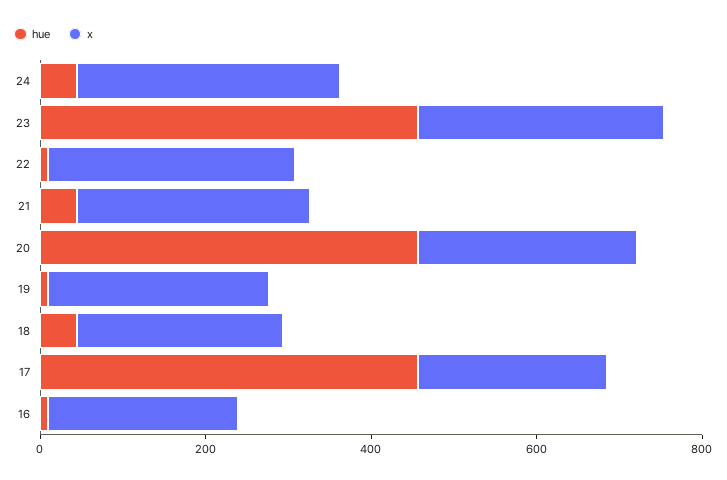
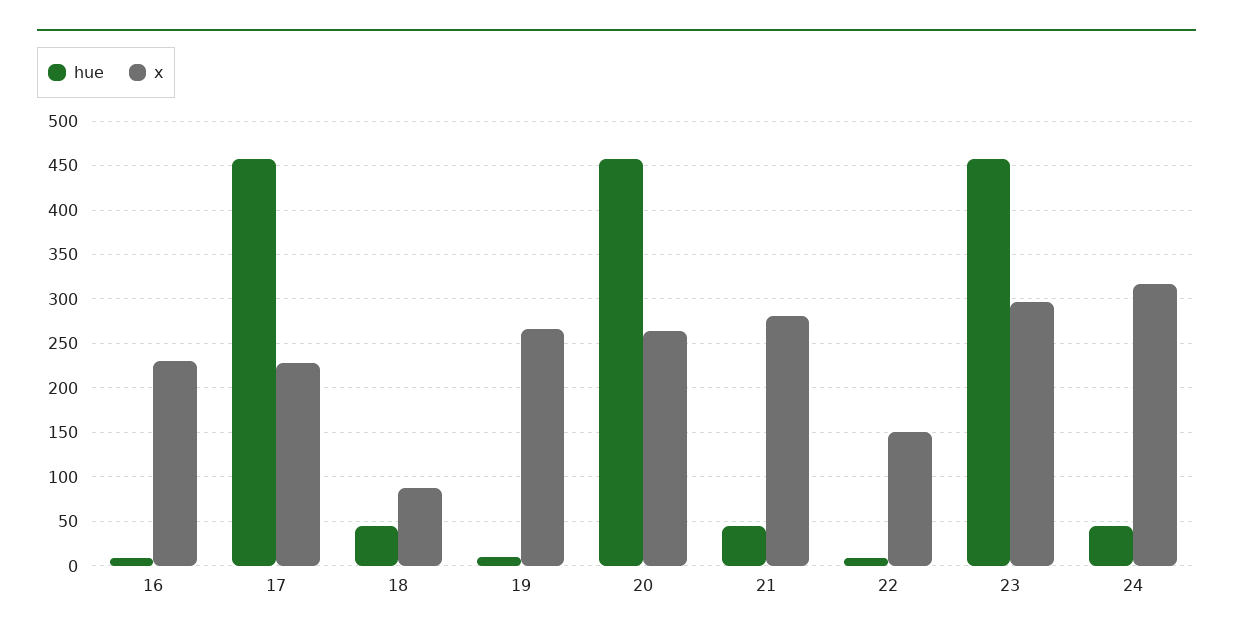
  {
    "hue": {
      "24": 50,
      "23": 460,
      "22": 10,
      "21": 50,
      "20": 460,
      "19": 10,
      "18": 50,
      "17": 460,
      "16": 10
    },
    "x": {
      "24": 320,
      "23": 300,
-     "22": 300,
+     "22": 150,
      "21": 280,
      "20": 260,
      "19": 270,
-     "18": 250,
+     "18": 90,
      "17": 230,
      "16": 230
    }
  }

